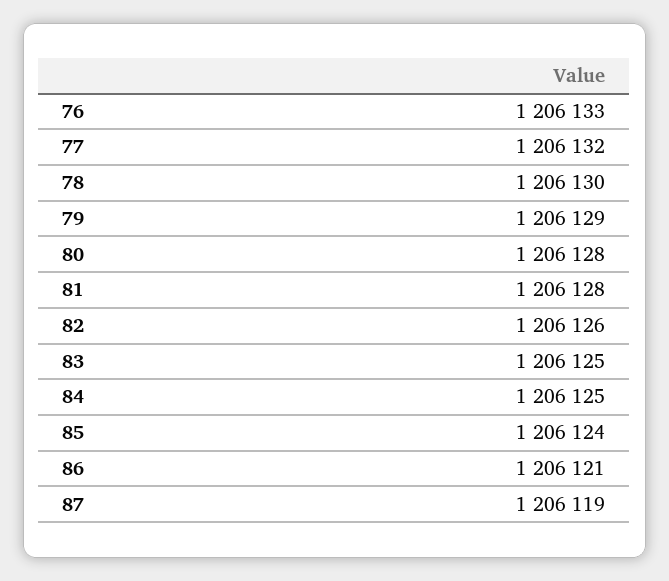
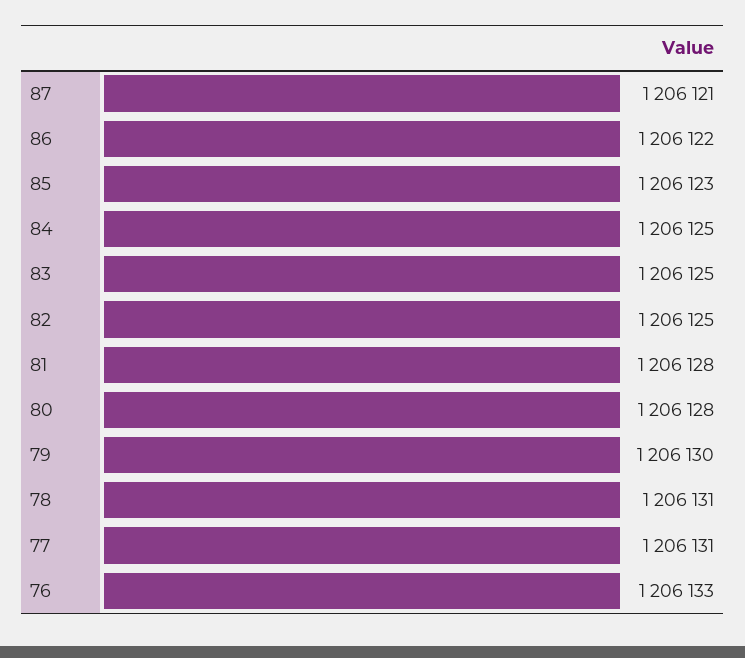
  {
    "76": 1206133,
-   "77": 1206132,
+   "77": 1206131,
-   "78": 1206130,
+   "78": 1206131,
-   "79": 1206129,
+   "79": 1206130,
    "80": 1206128,
    "81": 1206128,
-   "82": 1206126,
+   "82": 1206125,
    "83": 1206125,
    "84": 1206125,
-   "85": 1206124,
+   "85": 1206123,
-   "86": 1206121,
+   "86": 1206122,
-   "87": 1206119
+   "87": 1206121
  }

